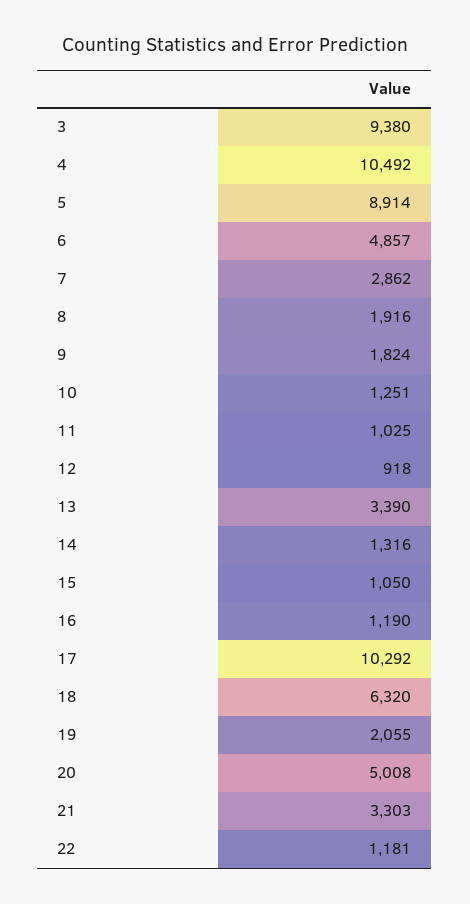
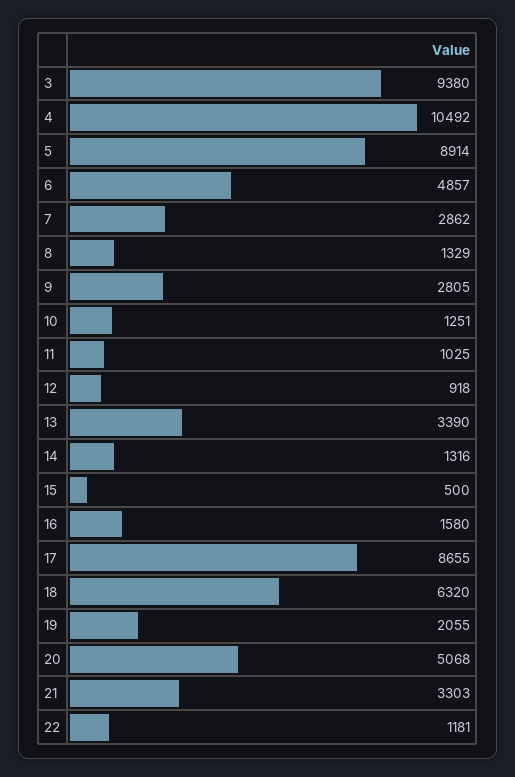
  {
    "3": 9380,
    "4": 10492,
    "5": 8914,
    "6": 4857,
    "7": 2862,
-   "8": 1916,
+   "8": 1329,
-   "9": 1824,
+   "9": 2805,
    "10": 1251,
    "11": 1025,
    "12": 918,
    "13": 3390,
    "14": 1316,
-   "15": 1050,
+   "15": 500,
-   "16": 1190,
+   "16": 1580,
-   "17": 10292,
+   "17": 8655,
    "18": 6320,
    "19": 2055,
-   "20": 5008,
+   "20": 5068,
    "21": 3303,
    "22": 1181
  }

